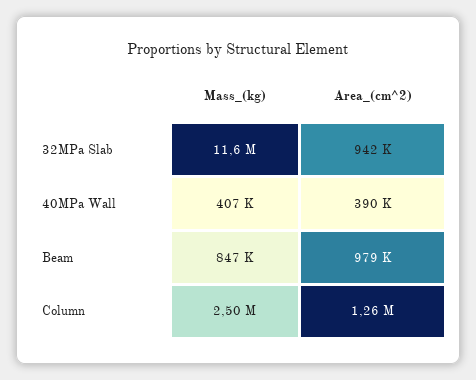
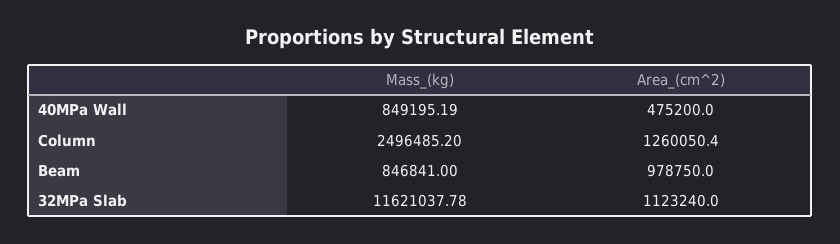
  {
    "Mass_(kg)": {
      "32MPa Slab": 11621037.78,
-     "40MPa Wall": 407000,
+     "40MPa Wall": 849195.19,
      "Beam": 846841,
      "Column": 2496485.2
    },
    "Area_(cm^2)": {
-     "32MPa Slab": 942000,
+     "32MPa Slab": 1123240,
-     "40MPa Wall": 390000,
+     "40MPa Wall": 475200,
      "Beam": 978750,
      "Column": 1260050.4
    }
  }

